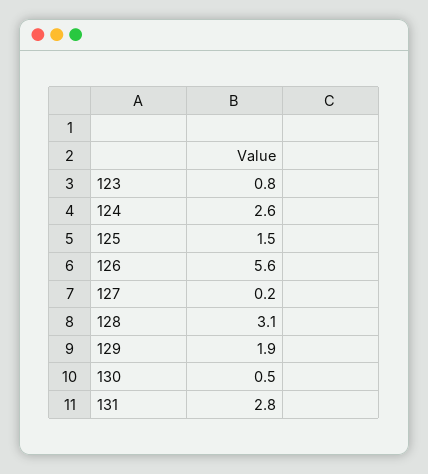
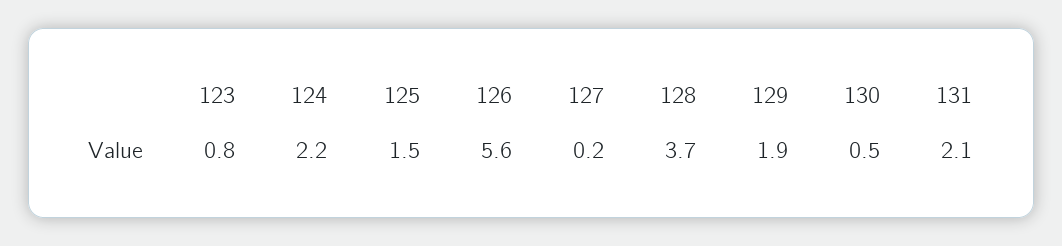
  {
    "123": 0.8,
-   "124": 2.6,
+   "124": 2.2,
    "125": 1.5,
    "126": 5.6,
    "127": 0.2,
-   "128": 3.1,
+   "128": 3.7,
    "129": 1.9,
    "130": 0.5,
-   "131": 2.8
+   "131": 2.1
  }

